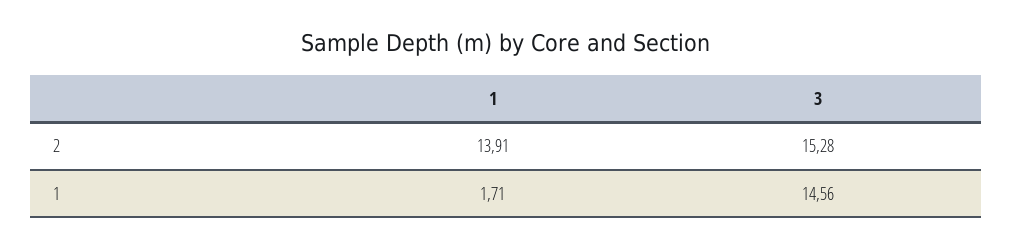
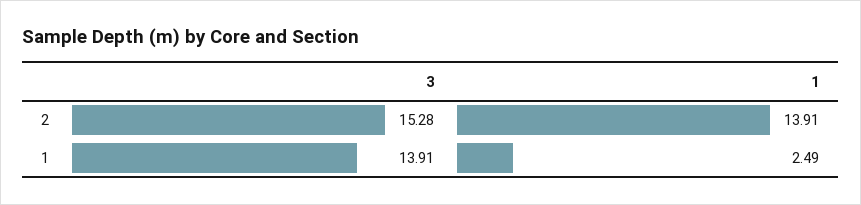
  {
    "1": {
      "2": 13.91,
-     "1": 1.71
+     "1": 2.49
    },
    "3": {
      "2": 15.28,
-     "1": 14.56
+     "1": 13.91
    }
  }

